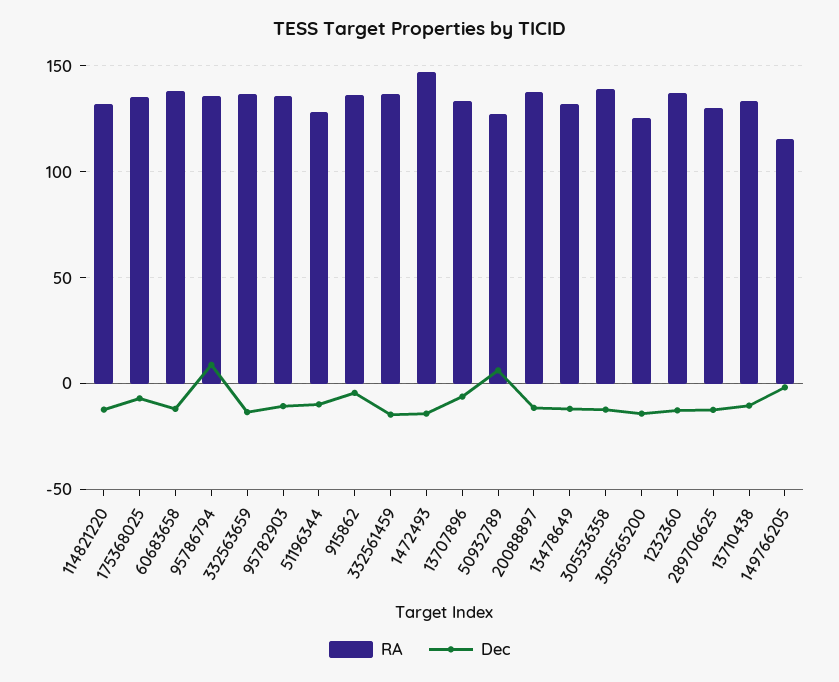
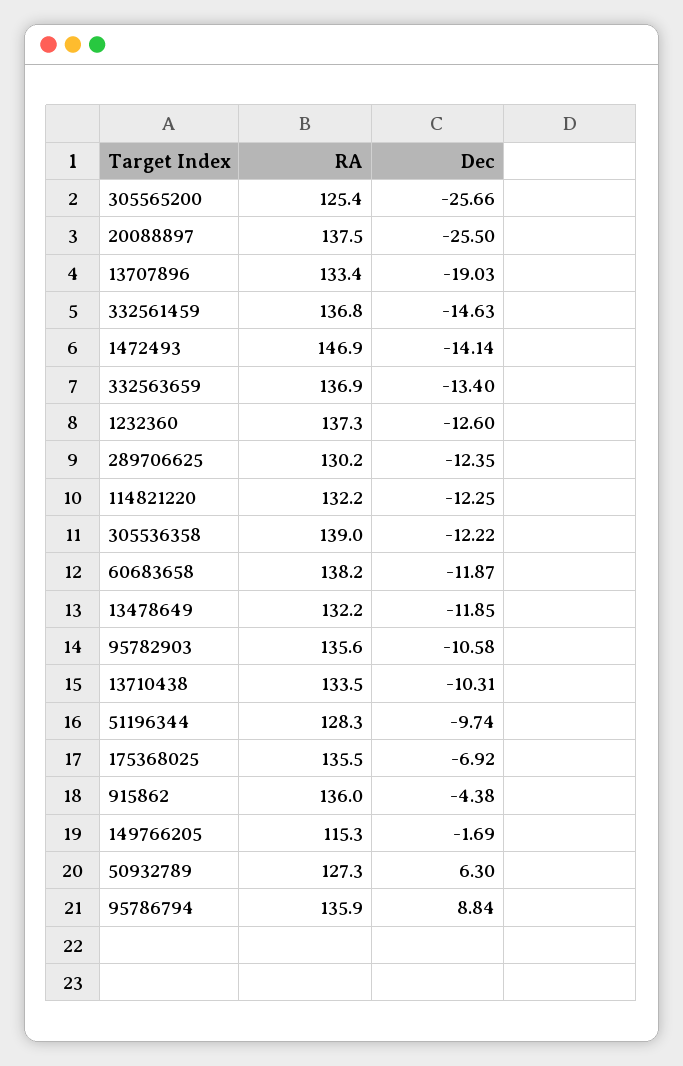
  {
    "RA": {
      "114821220": 132.2,
      "175368025": 135.5,
      "60683658": 138.2,
      "95786794": 135.9,
      "332563659": 136.9,
      "95782903": 135.6,
      "51196344": 128.3,
      "915862": 136,
      "332561459": 136.8,
      "1472493": 146.9,
      "13707896": 133.4,
      "50932789": 127.3,
      "20088897": 137.5,
      "13478649": 132.2,
      "305536358": 139,
      "305565200": 125.4,
      "1232360": 137.3,
      "289706625": 130.2,
      "13710438": 133.5,
      "149766205": 115.3
    },
    "Dec": {
      "114821220": -12.25,
      "175368025": -6.92,
      "60683658": -11.87,
      "95786794": 8.84,
      "332563659": -13.4,
      "95782903": -10.58,
      "51196344": -9.74,
      "915862": -4.38,
      "332561459": -14.63,
      "1472493": -14.14,
-     "13707896": -5,
+     "13707896": -19.03,
      "50932789": 6.3,
-     "20088897": -10,
+     "20088897": -25.5,
      "13478649": -11.85,
      "305536358": -12.22,
-     "305565200": -15,
+     "305565200": -25.66,
      "1232360": -12.6,
      "289706625": -12.35,
      "13710438": -10.31,
      "149766205": -1.69
    }
  }

